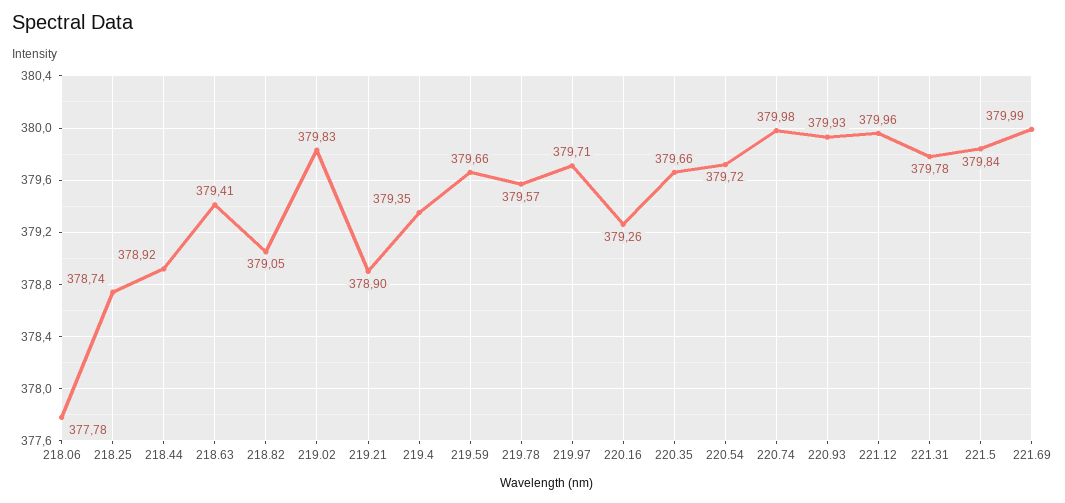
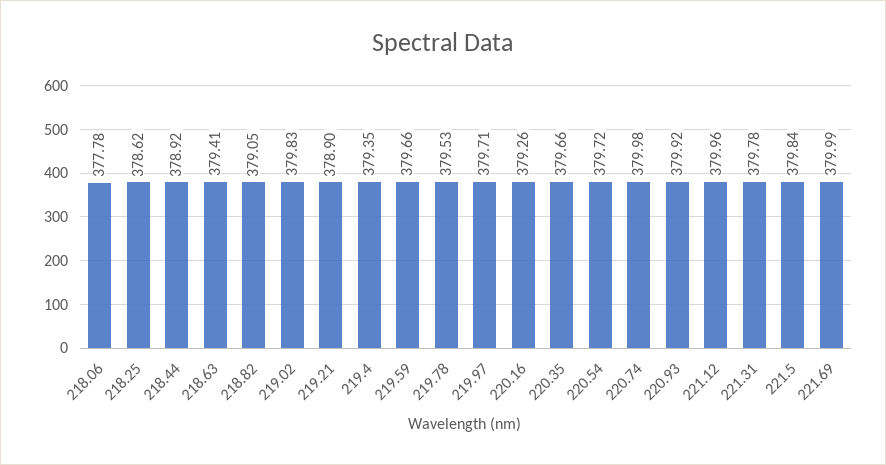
  {
    "218.06": 377.78,
-   "218.25": 378.74,
+   "218.25": 378.62,
    "218.44": 378.92,
    "218.63": 379.41,
    "218.82": 379.05,
    "219.02": 379.83,
    "219.21": 378.9,
    "219.4": 379.35,
    "219.59": 379.66,
-   "219.78": 379.57,
+   "219.78": 379.53,
    "219.97": 379.71,
    "220.16": 379.26,
    "220.35": 379.66,
    "220.54": 379.72,
    "220.74": 379.98,
-   "220.93": 379.93,
+   "220.93": 379.92,
    "221.12": 379.96,
    "221.31": 379.78,
    "221.5": 379.84,
    "221.69": 379.99
  }

